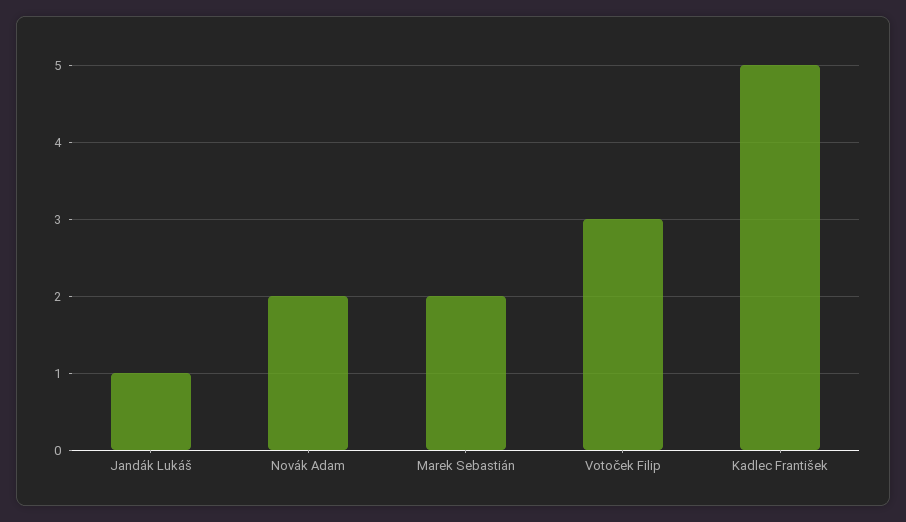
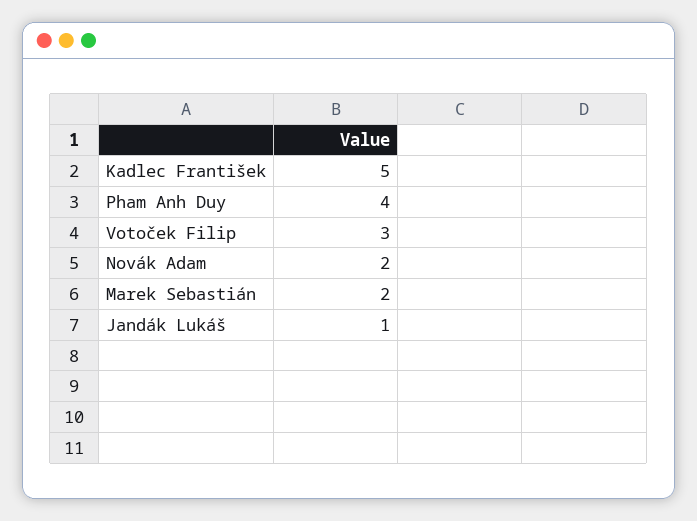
  {
    "Jandák Lukáš": 1,
    "Novák Adam": 2,
    "Marek Sebastián": 2,
    "Votoček Filip": 3,
-   "Kadlec František": 5
+   "Kadlec František": 5,
+   "Pham Anh Duy": 4
  }

